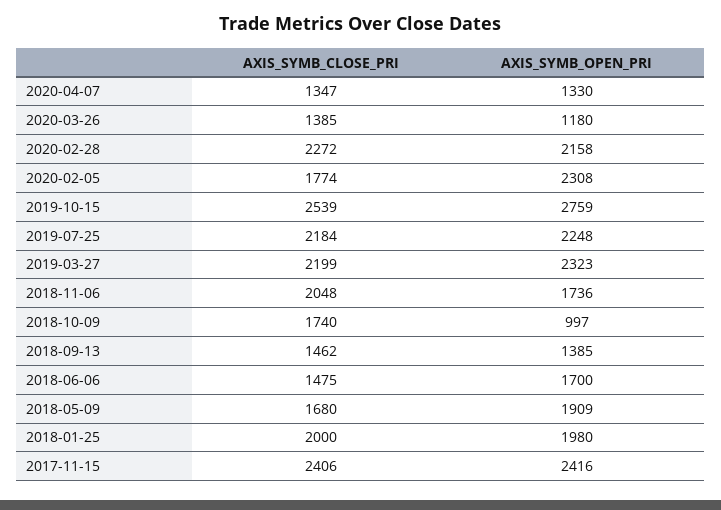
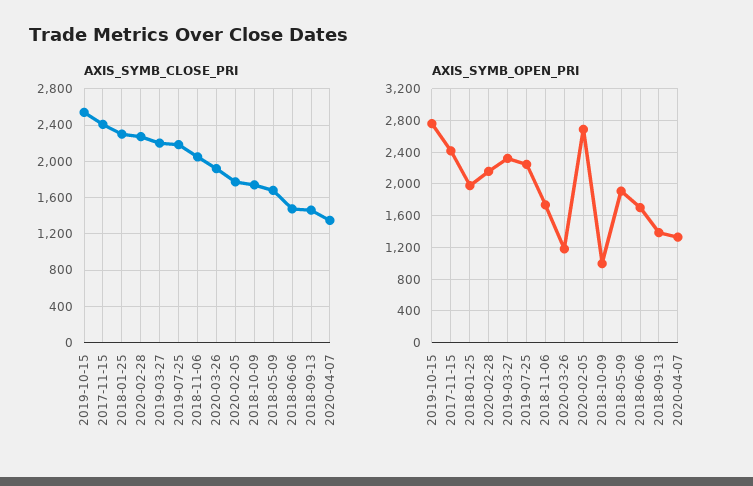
  {
    "AXIS_SYMB_CLOSE_PRI": {
      "2020-04-07": 1347,
-     "2020-03-26": 1385,
+     "2020-03-26": 1900,
      "2020-02-28": 2272,
      "2020-02-05": 1774,
      "2019-10-15": 2539,
      "2019-07-25": 2184,
      "2019-03-27": 2199,
      "2018-11-06": 2048,
      "2018-10-09": 1740,
      "2018-09-13": 1462,
      "2018-06-06": 1475,
      "2018-05-09": 1680,
-     "2018-01-25": 2000,
+     "2018-01-25": 2300,
      "2017-11-15": 2406
    },
    "AXIS_SYMB_OPEN_PRI": {
      "2020-04-07": 1330,
      "2020-03-26": 1180,
      "2020-02-28": 2158,
-     "2020-02-05": 2308,
+     "2020-02-05": 2700,
      "2019-10-15": 2759,
      "2019-07-25": 2248,
      "2019-03-27": 2323,
      "2018-11-06": 1736,
      "2018-10-09": 997,
      "2018-09-13": 1385,
      "2018-06-06": 1700,
      "2018-05-09": 1909,
      "2018-01-25": 1980,
      "2017-11-15": 2416
    }
  }

